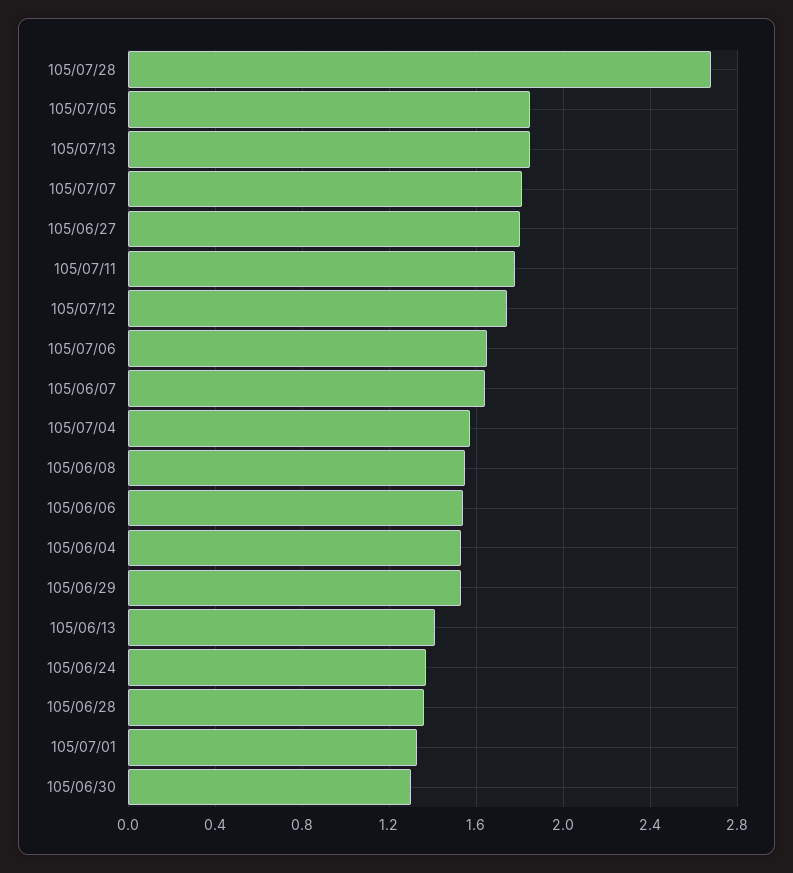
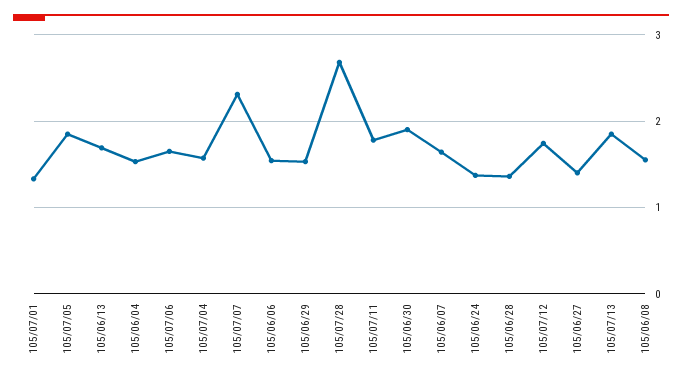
  {
    "105/07/28": 2.7,
    "105/07/05": 1.85,
    "105/07/13": 1.85,
-   "105/07/07": 1.8,
+   "105/07/07": 2.3,
-   "105/06/27": 1.8,
+   "105/06/27": 1.4,
    "105/07/11": 1.8,
    "105/07/12": 1.75,
    "105/07/06": 1.65,
    "105/06/07": 1.65,
    "105/07/04": 1.55,
    "105/06/08": 1.55,
    "105/06/06": 1.55,
    "105/06/04": 1.55,
    "105/06/29": 1.55,
-   "105/06/13": 1.4,
+   "105/06/13": 1.7,
    "105/06/24": 1.35,
    "105/06/28": 1.35,
    "105/07/01": 1.35,
-   "105/06/30": 1.3
+   "105/06/30": 1.9
  }

